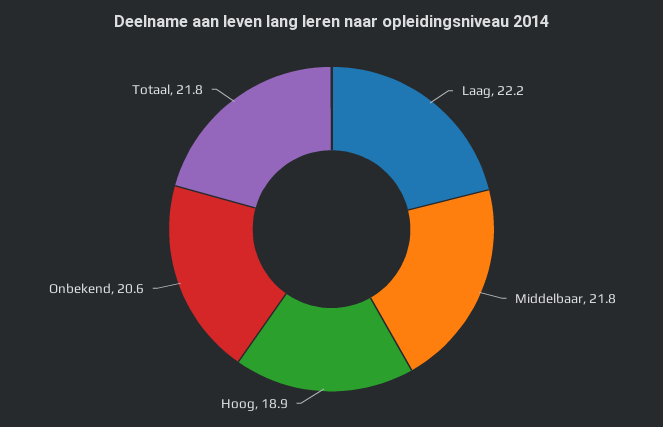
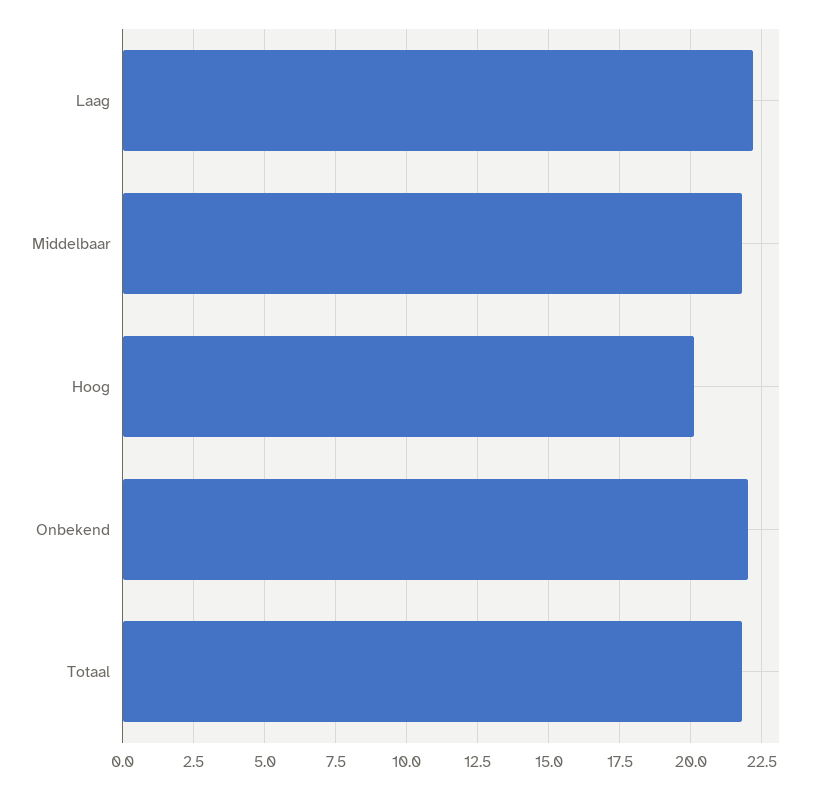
  {
    "Laag": 22.2,
    "Middelbaar": 21.8,
-   "Hoog": 18.9,
+   "Hoog": 20,
-   "Onbekend": 20.6,
+   "Onbekend": 22,
    "Totaal": 21.8
  }

